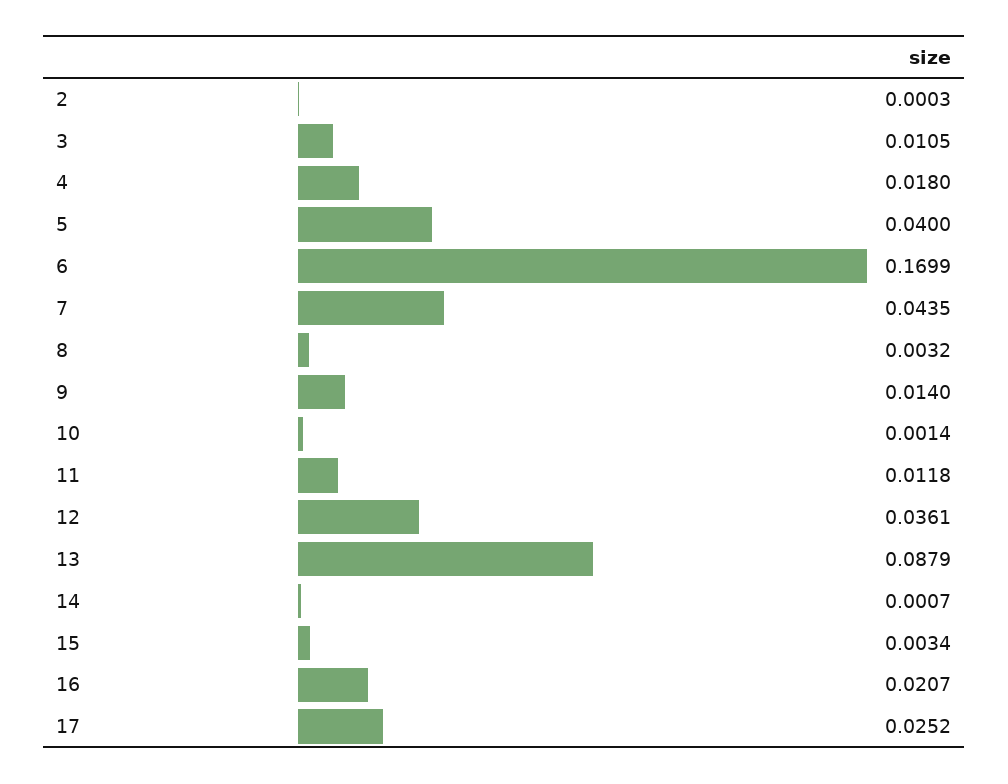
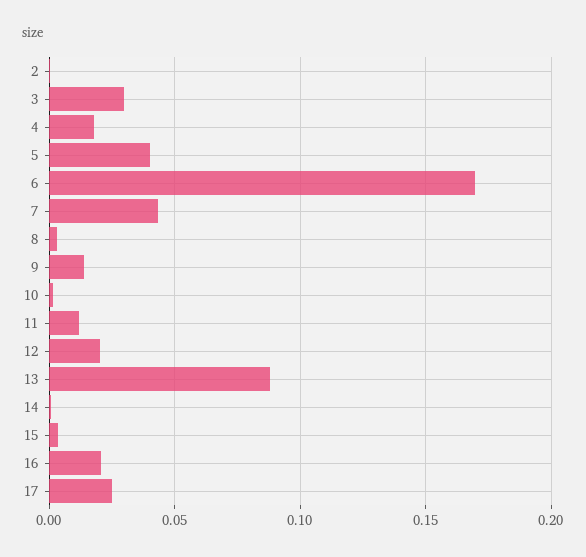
  {
    "2": 0.0003,
-   "3": 0.0105,
+   "3": 0.03,
    "4": 0.018,
    "5": 0.04,
    "6": 0.1699,
    "7": 0.0435,
    "8": 0.0032,
    "9": 0.014,
    "10": 0.0014,
    "11": 0.0118,
-   "12": 0.0361,
+   "12": 0.02,
    "13": 0.0879,
    "14": 0.0007,
    "15": 0.0034,
    "16": 0.0207,
    "17": 0.0252
  }

